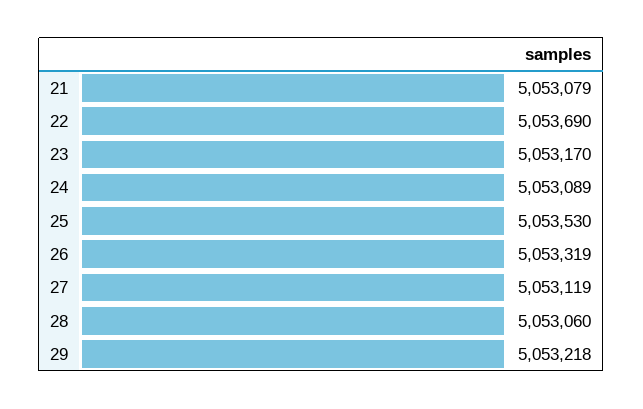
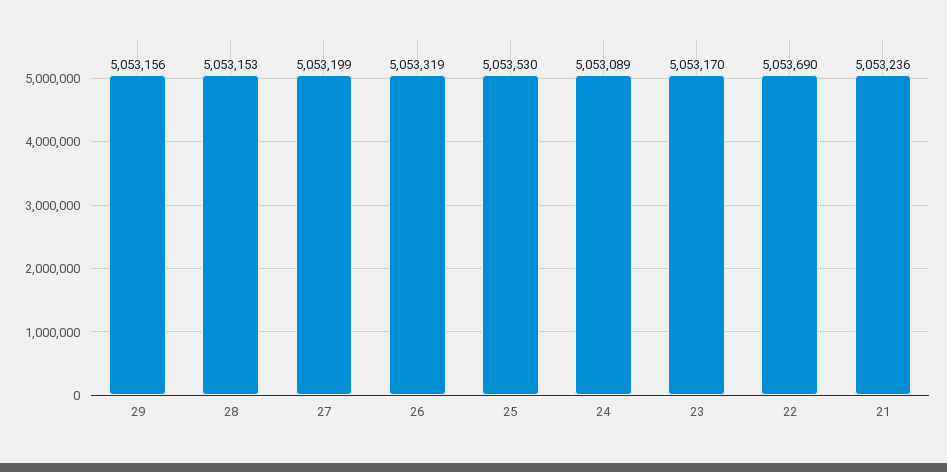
  {
-   "21": 5053079,
+   "21": 5053236,
    "22": 5053690,
    "23": 5053170,
    "24": 5053089,
    "25": 5053530,
    "26": 5053319,
-   "27": 5053119,
+   "27": 5053199,
-   "28": 5053060,
+   "28": 5053153,
-   "29": 5053218
+   "29": 5053156
  }

